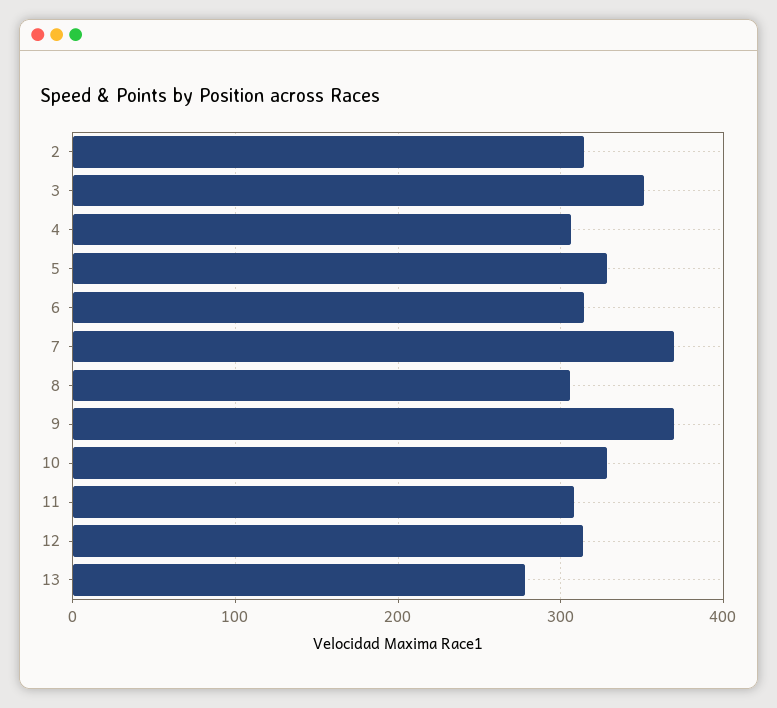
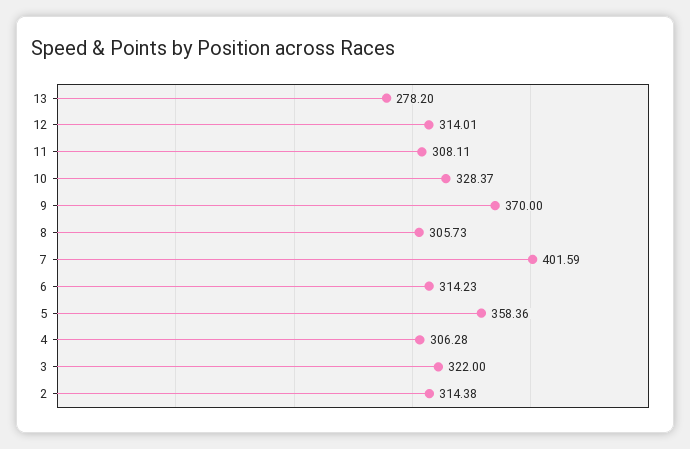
  {
    "2": 314.38,
-   "3": 350,
+   "3": 322,
    "4": 306.28,
-   "5": 330,
+   "5": 358.36,
    "6": 314.23,
-   "7": 370,
+   "7": 401.59,
    "8": 305.73,
    "9": 370,
    "10": 328.37,
    "11": 308.11,
    "12": 314.01,
    "13": 278.2
  }

